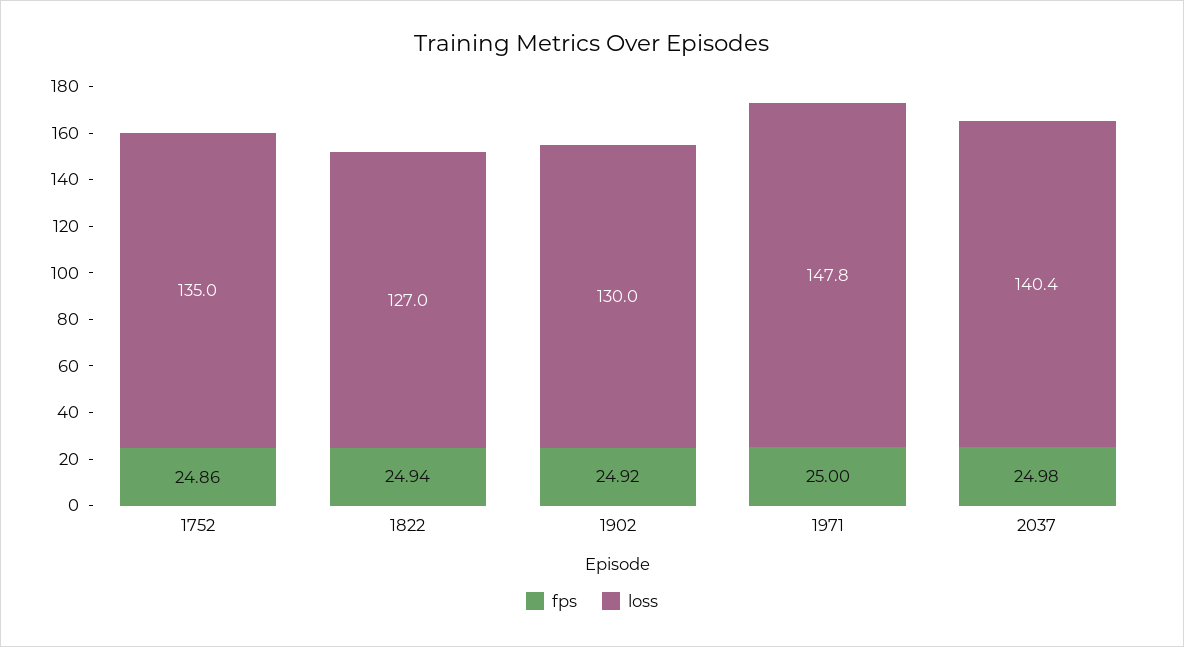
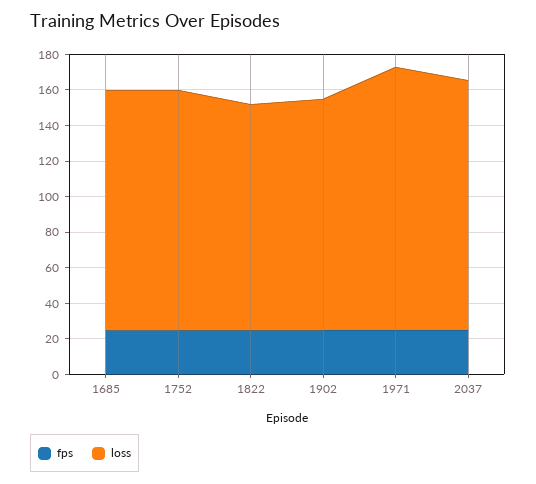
  {
    "fps": {
      "1752": 24.86,
      "1822": 24.94,
      "1902": 24.92,
      "1971": 25,
-     "2037": 24.98
+     "2037": 24.98,
+     "1685": 25
    },
    "loss": {
      "1752": 135,
      "1822": 127,
      "1902": 130,
      "1971": 147.8,
-     "2037": 140.4
+     "2037": 140.4,
+     "1685": 135
    }
  }

